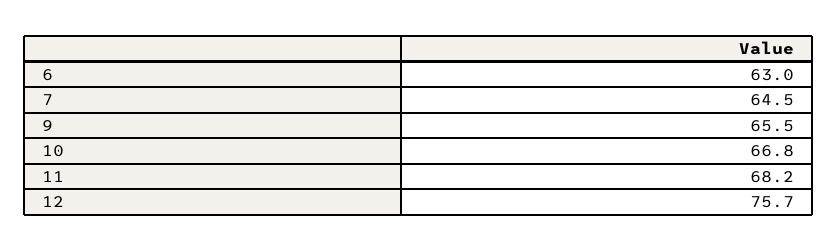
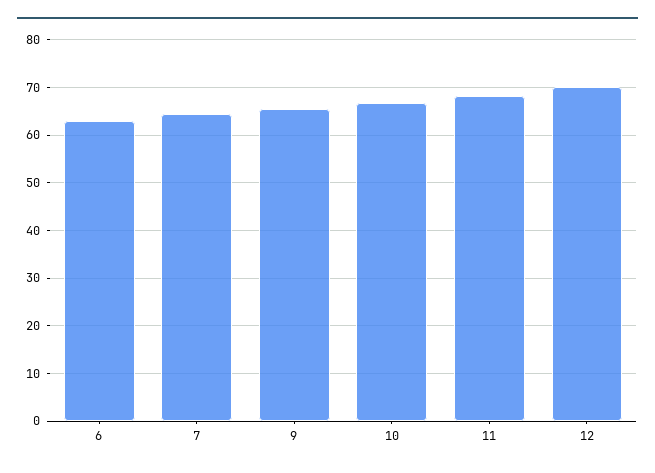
  {
    "6": 63,
    "7": 64.5,
    "9": 65.5,
    "10": 66.8,
    "11": 68.2,
-   "12": 75.7
+   "12": 70
  }

